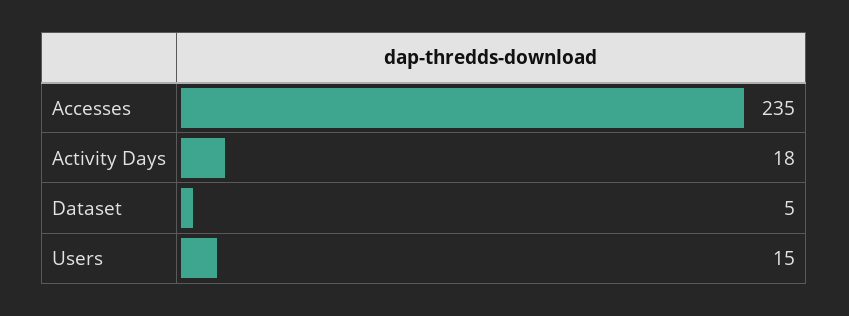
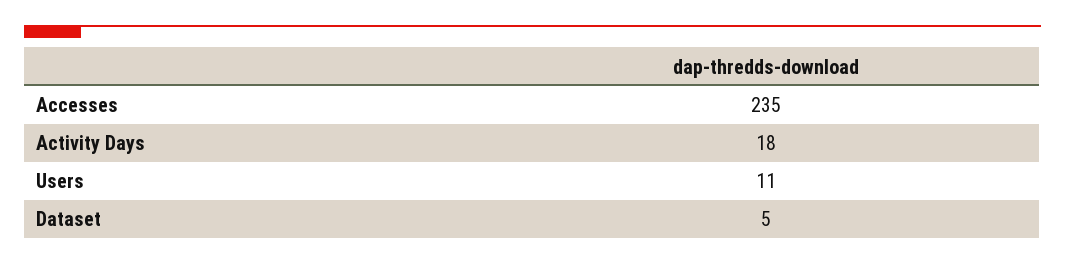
  {
    "Accesses": 235,
    "Activity Days": 18,
    "Dataset": 5,
-   "Users": 15
+   "Users": 11
  }

